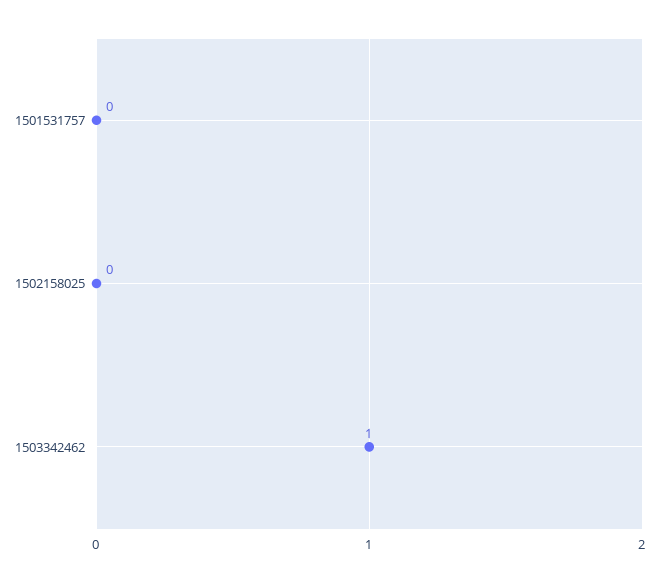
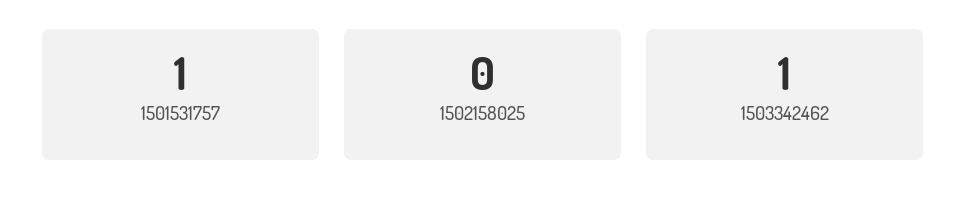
  {
-   "1501531757": 0,
+   "1501531757": 1,
    "1502158025": 0,
    "1503342462": 1
  }

